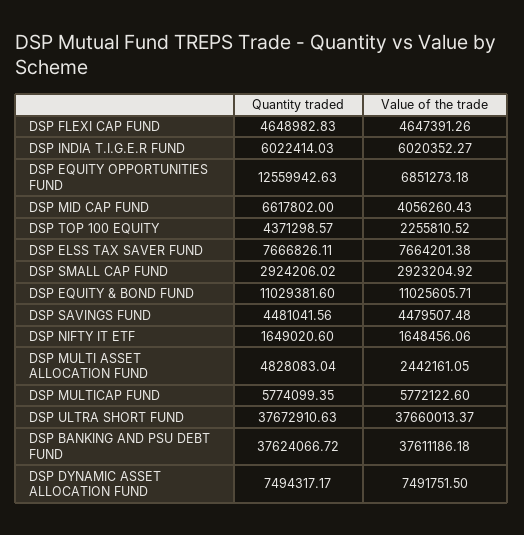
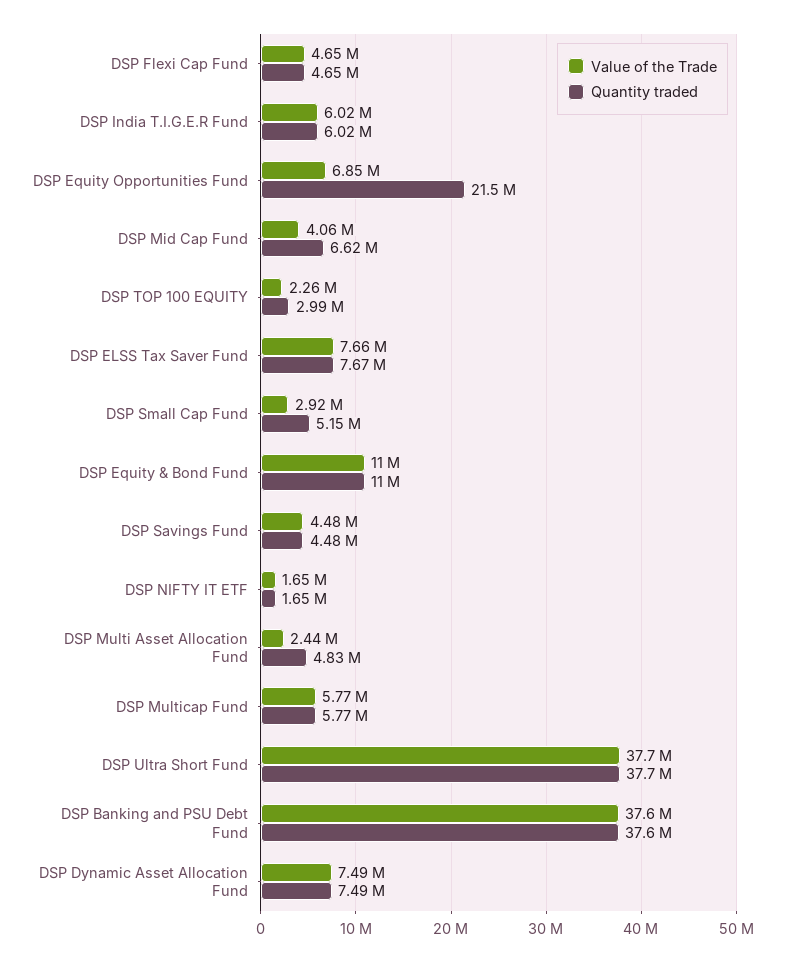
  {
    "Quantity traded": {
      "DSP FLEXI CAP FUND": 4648982.83,
      "DSP INDIA T.I.G.E.R FUND": 6022414.03,
-     "DSP EQUITY OPPORTUNITIES FUND": 12559942.63,
+     "DSP EQUITY OPPORTUNITIES FUND": 21500000,
      "DSP MID CAP FUND": 6617802,
-     "DSP TOP 100 EQUITY": 4371298.57,
+     "DSP TOP 100 EQUITY": 2990000,
      "DSP ELSS TAX SAVER FUND": 7666826.11,
-     "DSP SMALL CAP FUND": 2924206.02,
+     "DSP SMALL CAP FUND": 5150000,
      "DSP EQUITY & BOND FUND": 11029381.6,
      "DSP SAVINGS FUND": 4481041.56,
      "DSP NIFTY IT ETF": 1649020.6,
      "DSP MULTI ASSET ALLOCATION FUND": 4828083.04,
      "DSP MULTICAP FUND": 5774099.35,
      "DSP ULTRA SHORT FUND": 37672910.63,
      "DSP BANKING AND PSU DEBT FUND": 37624066.72,
      "DSP DYNAMIC ASSET ALLOCATION FUND": 7494317.17
    },
    "Value of the trade": {
      "DSP FLEXI CAP FUND": 4647391.26,
      "DSP INDIA T.I.G.E.R FUND": 6020352.27,
      "DSP EQUITY OPPORTUNITIES FUND": 6851273.18,
      "DSP MID CAP FUND": 4056260.43,
      "DSP TOP 100 EQUITY": 2255810.52,
      "DSP ELSS TAX SAVER FUND": 7664201.38,
      "DSP SMALL CAP FUND": 2923204.92,
      "DSP EQUITY & BOND FUND": 11025605.71,
      "DSP SAVINGS FUND": 4479507.48,
      "DSP NIFTY IT ETF": 1648456.06,
      "DSP MULTI ASSET ALLOCATION FUND": 2442161.05,
      "DSP MULTICAP FUND": 5772122.6,
      "DSP ULTRA SHORT FUND": 37660013.37,
      "DSP BANKING AND PSU DEBT FUND": 37611186.18,
      "DSP DYNAMIC ASSET ALLOCATION FUND": 7491751.5
    }
  }

